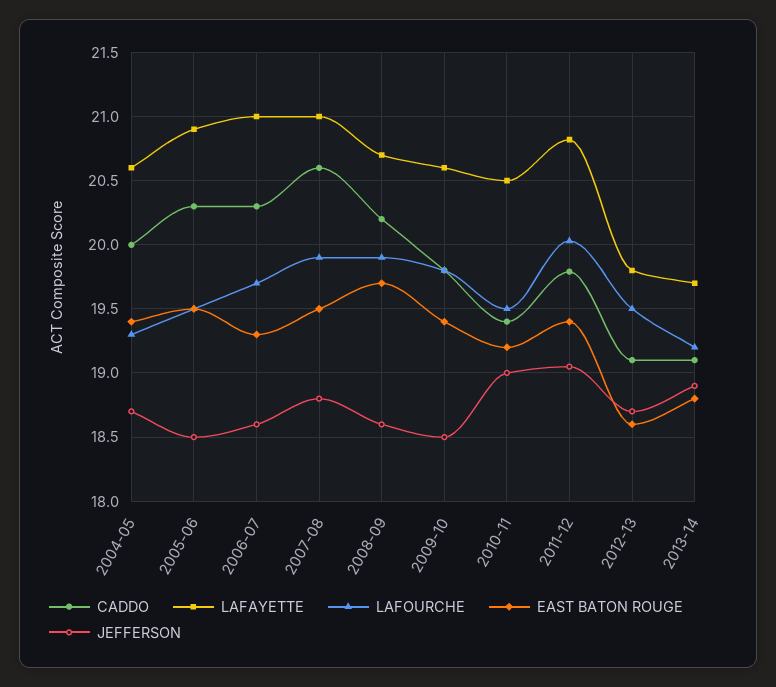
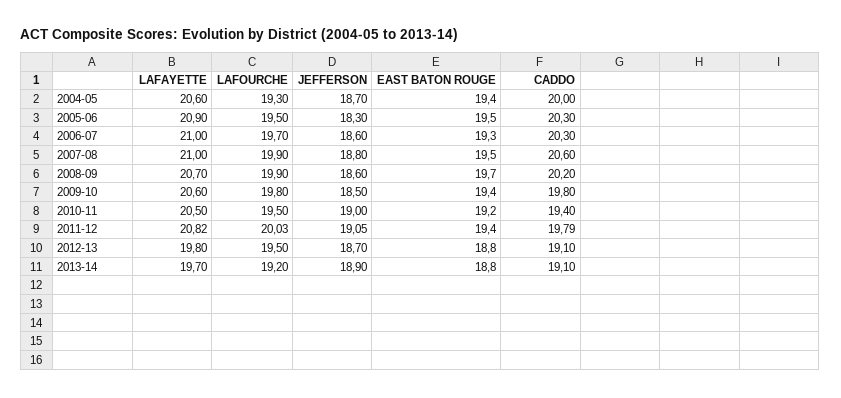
  {
    "CADDO": {
      "2004-05": 20,
      "2005-06": 20.3,
      "2006-07": 20.3,
      "2007-08": 20.6,
      "2008-09": 20.2,
      "2009-10": 19.8,
      "2010-11": 19.4,
      "2011-12": 19.79,
      "2012-13": 19.1,
      "2013-14": 19.1
    },
    "LAFAYETTE": {
      "2004-05": 20.6,
      "2005-06": 20.9,
      "2006-07": 21,
      "2007-08": 21,
      "2008-09": 20.7,
      "2009-10": 20.6,
      "2010-11": 20.5,
      "2011-12": 20.82,
      "2012-13": 19.8,
      "2013-14": 19.7
    },
    "LAFOURCHE": {
      "2004-05": 19.3,
      "2005-06": 19.5,
      "2006-07": 19.7,
      "2007-08": 19.9,
      "2008-09": 19.9,
      "2009-10": 19.8,
      "2010-11": 19.5,
      "2011-12": 20.03,
      "2012-13": 19.5,
      "2013-14": 19.2
    },
    "EAST BATON ROUGE": {
      "2004-05": 19.4,
      "2005-06": 19.5,
      "2006-07": 19.3,
      "2007-08": 19.5,
      "2008-09": 19.7,
      "2009-10": 19.4,
      "2010-11": 19.2,
      "2011-12": 19.4,
-     "2012-13": 18.6,
+     "2012-13": 18.8,
      "2013-14": 18.8
    },
    "JEFFERSON": {
      "2004-05": 18.7,
-     "2005-06": 18.5,
+     "2005-06": 18.3,
      "2006-07": 18.6,
      "2007-08": 18.8,
      "2008-09": 18.6,
      "2009-10": 18.5,
      "2010-11": 19,
      "2011-12": 19.05,
      "2012-13": 18.7,
      "2013-14": 18.9
    }
  }

